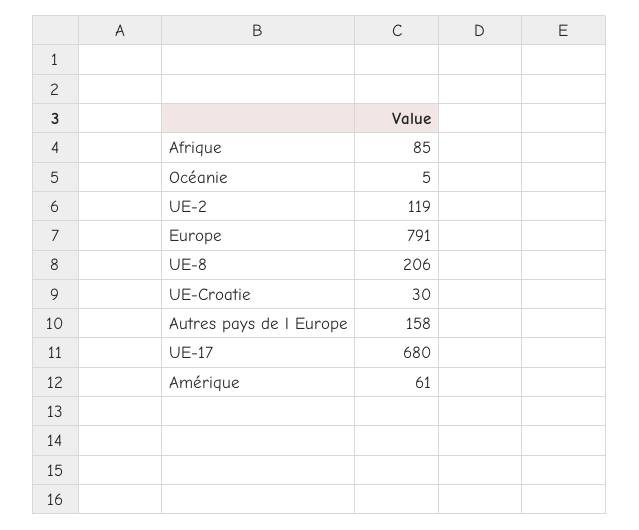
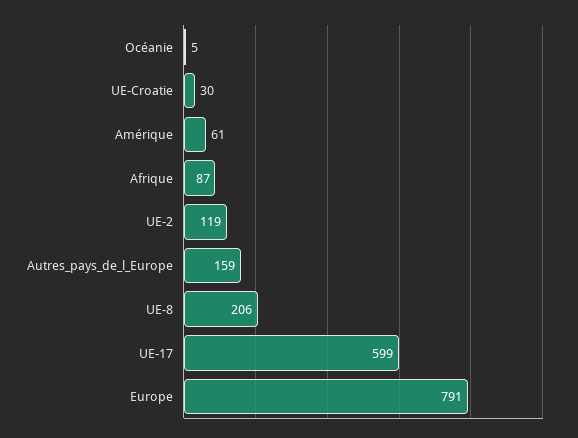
  {
-   "Afrique": 85,
+   "Afrique": 87,
    "Océanie": 5,
    "UE-2": 119,
    "Europe": 791,
    "UE-8": 206,
    "UE-Croatie": 30,
-   "Autres pays de l Europe": 158,
+   "Autres pays de l Europe": 159,
-   "UE-17": 680,
+   "UE-17": 599,
    "Amérique": 61
  }

